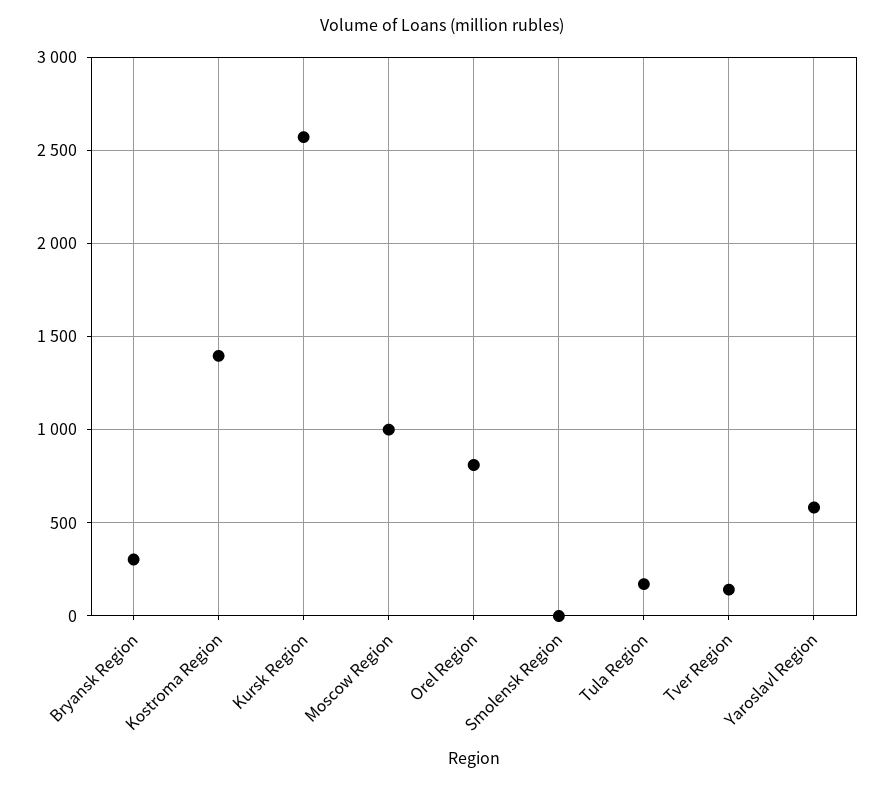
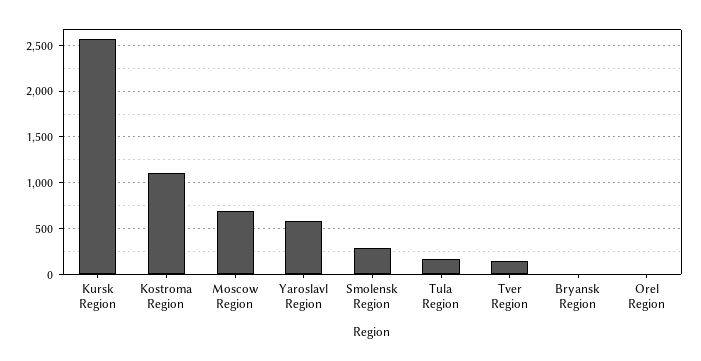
  {
-   "Bryansk Region": 300,
+   "Bryansk Region": 0,
-   "Kostroma Region": 1400,
+   "Kostroma Region": 1100,
    "Kursk Region": 2550,
-   "Moscow Region": 1000,
+   "Moscow Region": 700,
-   "Orel Region": 800,
+   "Orel Region": 0,
-   "Smolensk Region": 0,
+   "Smolensk Region": 300,
    "Tula Region": 150,
    "Tver Region": 150,
    "Yaroslavl Region": 600
  }

